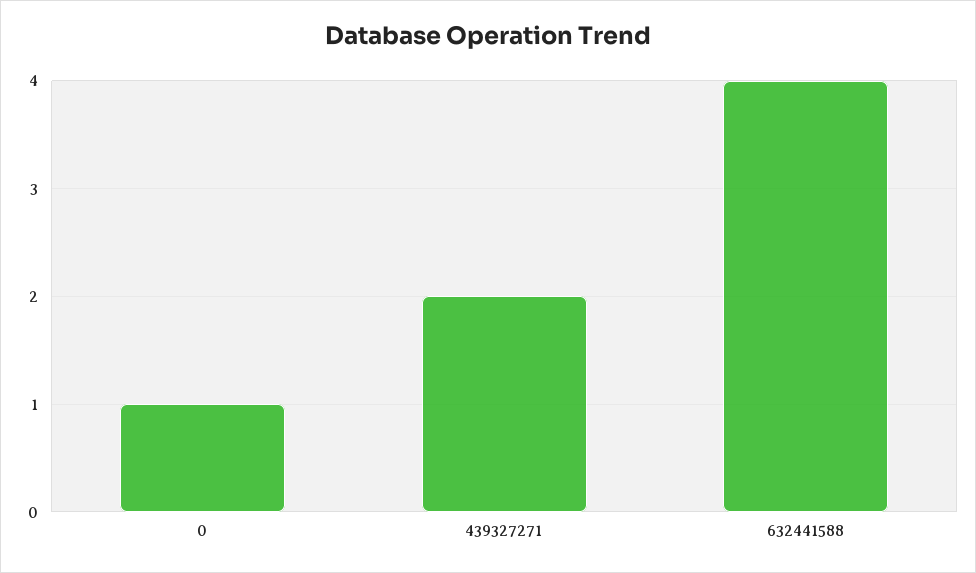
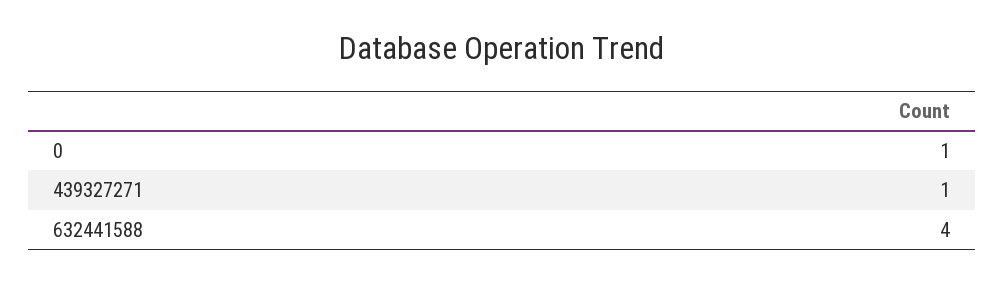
  {
    "0": 1,
-   "439327271": 2,
+   "439327271": 1,
    "632441588": 4
  }

